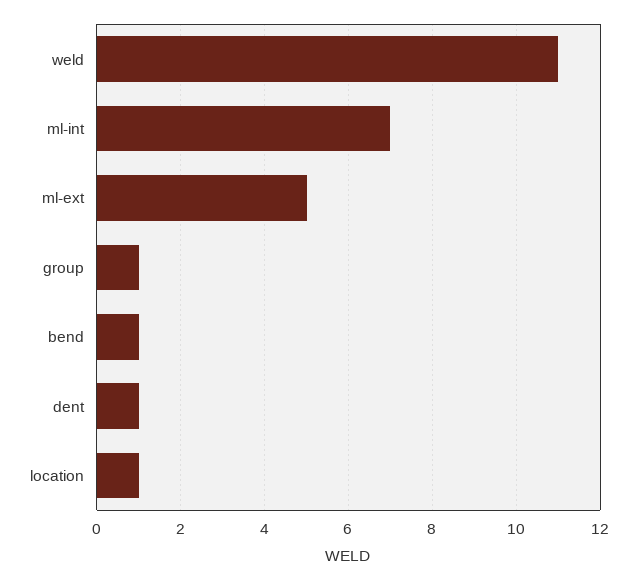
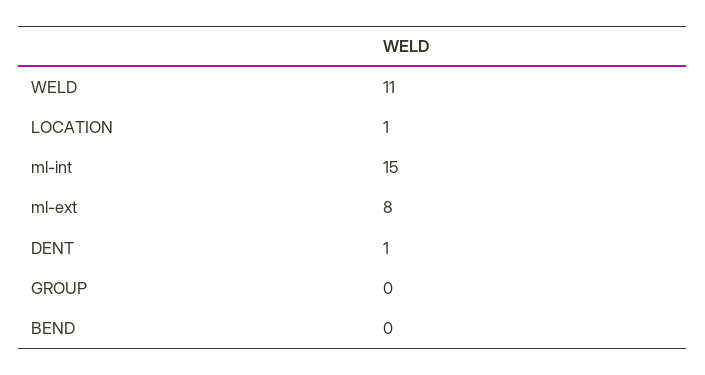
  {
    "weld": 11,
-   "ml-int": 7,
+   "ml-int": 15,
-   "ml-ext": 5,
+   "ml-ext": 8,
-   "group": 1,
+   "group": 0,
-   "bend": 1,
+   "bend": 0,
    "dent": 1,
    "location": 1
  }

